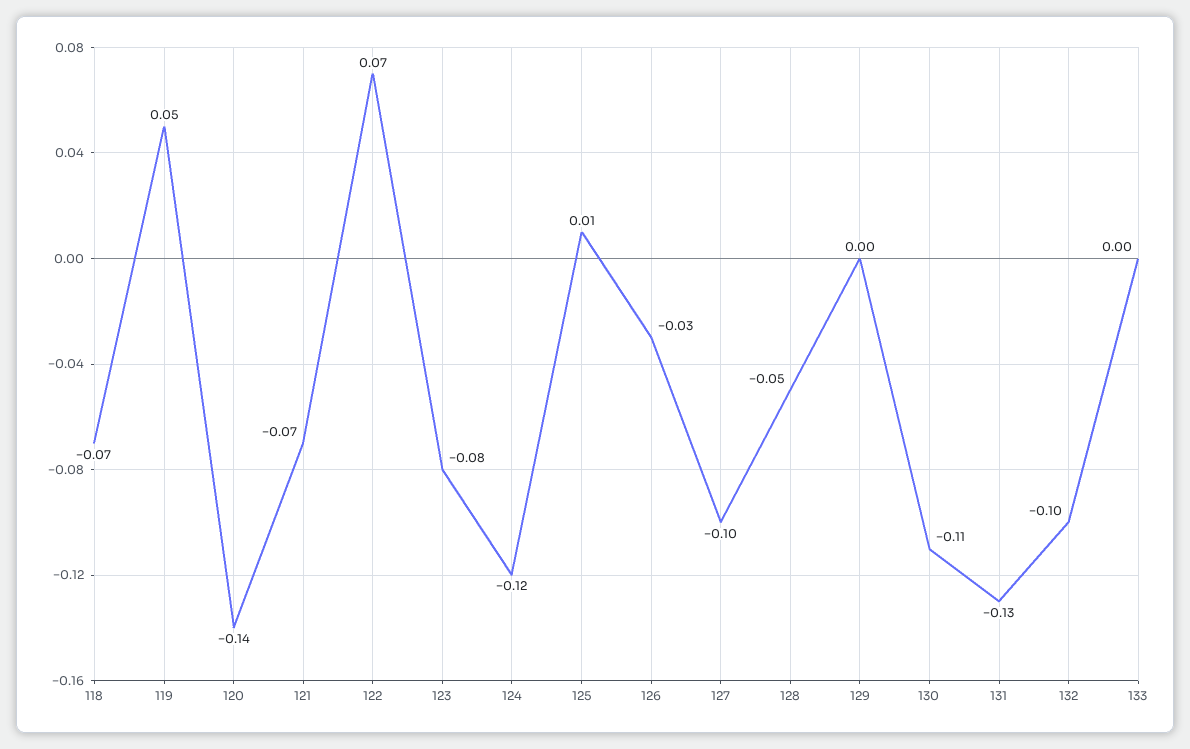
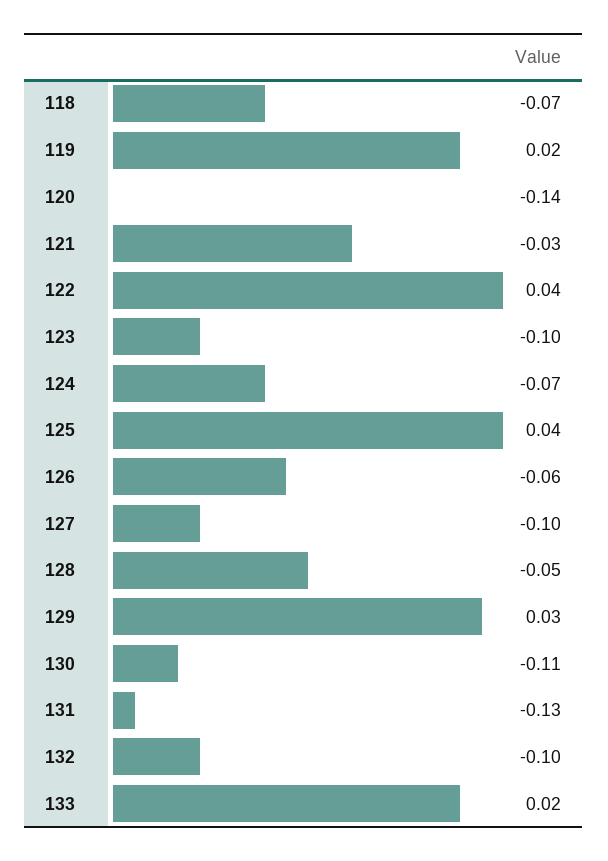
  {
    "118": -0.07,
-   "119": 0.05,
+   "119": 0.02,
    "120": -0.14,
-   "121": -0.07,
+   "121": -0.03,
-   "122": 0.07,
+   "122": 0.04,
-   "123": -0.08,
+   "123": -0.1,
-   "124": -0.12,
+   "124": -0.07,
-   "125": 0.01,
+   "125": 0.04,
-   "126": -0.03,
+   "126": -0.06,
    "127": -0.1,
    "128": -0.05,
-   "129": 0,
+   "129": 0.03,
    "130": -0.11,
    "131": -0.13,
    "132": -0.1,
-   "133": 0
+   "133": 0.02
  }

